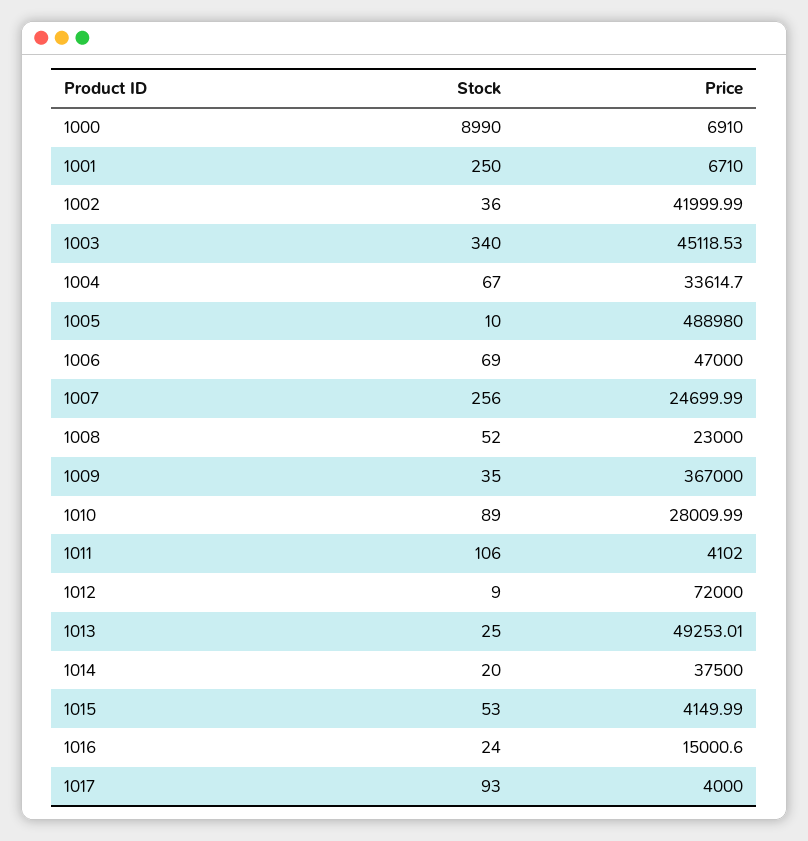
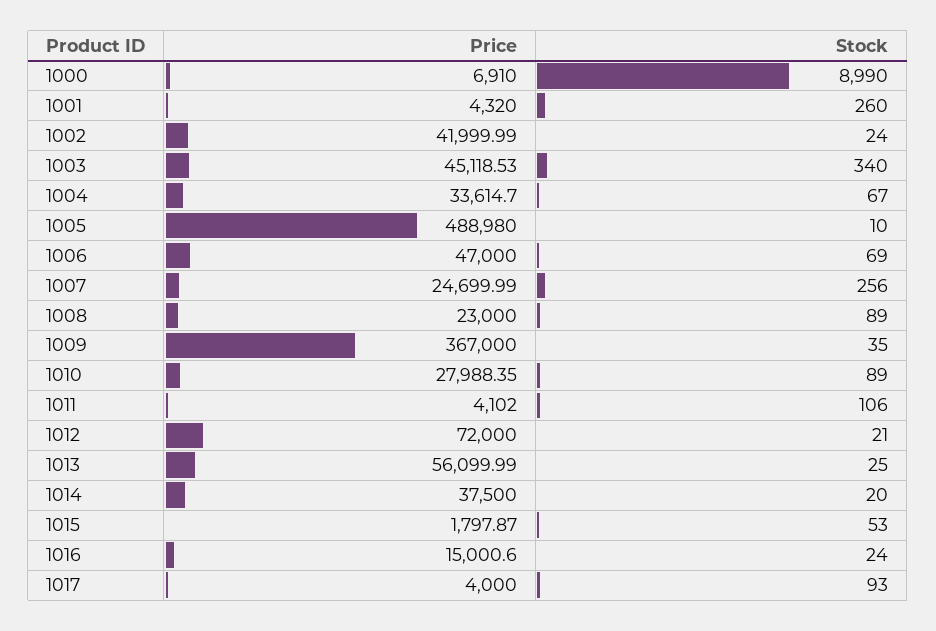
  {
    "Stock": {
      "1000": 8990,
-     "1001": 250,
+     "1001": 260,
-     "1002": 36,
+     "1002": 24,
      "1003": 340,
      "1004": 67,
      "1005": 10,
      "1006": 69,
      "1007": 256,
-     "1008": 52,
+     "1008": 89,
      "1009": 35,
      "1010": 89,
      "1011": 106,
-     "1012": 9,
+     "1012": 21,
      "1013": 25,
      "1014": 20,
      "1015": 53,
      "1016": 24,
      "1017": 93
    },
    "Price": {
      "1000": 6910,
-     "1001": 6710,
+     "1001": 4320,
      "1002": 41999.99,
      "1003": 45118.53,
      "1004": 33614.7,
      "1005": 488980,
      "1006": 47000,
      "1007": 24699.99,
      "1008": 23000,
      "1009": 367000,
-     "1010": 28009.99,
+     "1010": 27988.35,
      "1011": 4102,
      "1012": 72000,
-     "1013": 49253.01,
+     "1013": 56099.99,
      "1014": 37500,
-     "1015": 4149.99,
+     "1015": 1797.87,
      "1016": 15000.6,
      "1017": 4000
    }
  }

